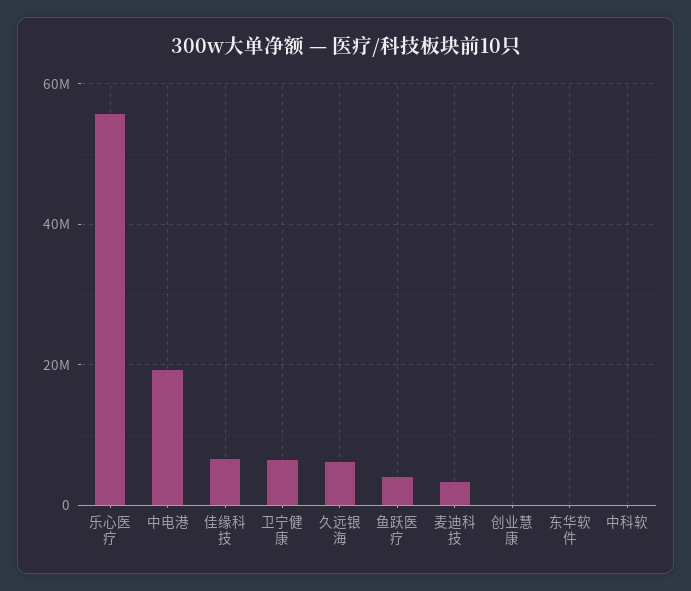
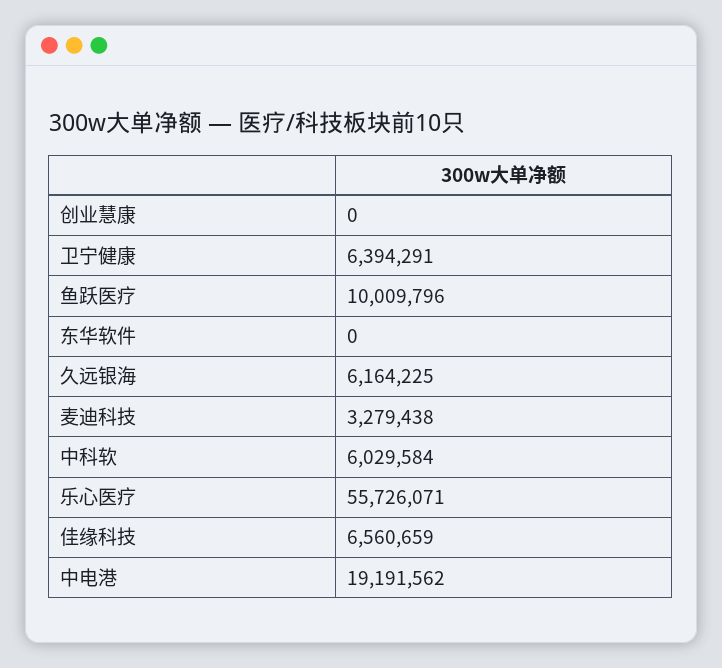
  {
    "乐心医疗": 55726071,
    "中电港": 19191562,
    "佳缘科技": 6560659,
    "卫宁健康": 6394291,
    "久远银海": 6164225,
-   "鱼跃医疗": 4000000,
+   "鱼跃医疗": 10009796,
    "麦迪科技": 3279438,
    "创业慧康": 0,
    "东华软件": 0,
-   "中科软": 0
+   "中科软": 6029584
  }

